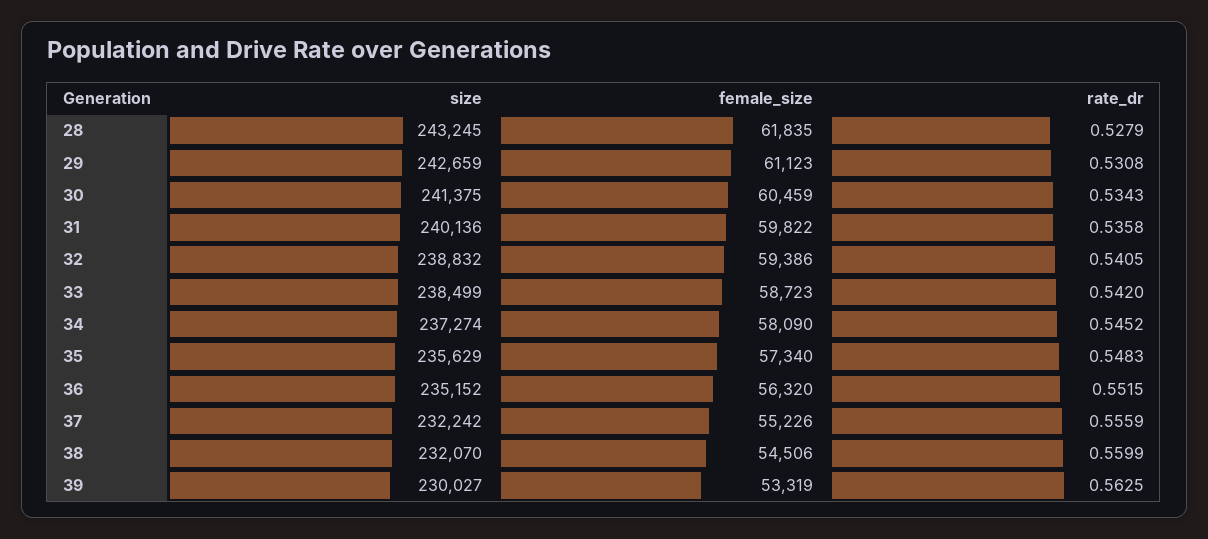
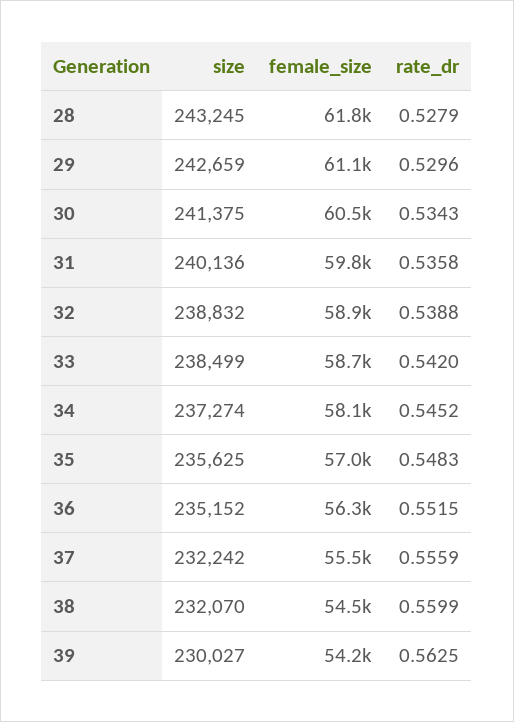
  {
    "size": {
      "28": 243245,
      "29": 242659,
      "30": 241375,
      "31": 240136,
      "32": 238832,
      "33": 238499,
      "34": 237274,
-     "35": 235629,
+     "35": 235625,
      "36": 235152,
      "37": 232242,
      "38": 232070,
      "39": 230027
    },
    "female_size": {
      "28": 61835,
      "29": 61123,
      "30": 60459,
      "31": 59822,
-     "32": 59386,
+     "32": 58900,
      "33": 58723,
      "34": 58090,
-     "35": 57340,
+     "35": 57000,
      "36": 56320,
-     "37": 55226,
+     "37": 55500,
      "38": 54506,
-     "39": 53319
+     "39": 54200
    },
    "rate_dr": {
      "28": 0.5279,
-     "29": 0.5308,
+     "29": 0.5296,
      "30": 0.5343,
      "31": 0.5358,
-     "32": 0.5405,
+     "32": 0.5388,
      "33": 0.542,
      "34": 0.5452,
      "35": 0.5483,
      "36": 0.5515,
      "37": 0.5559,
      "38": 0.5599,
      "39": 0.5625
    }
  }

